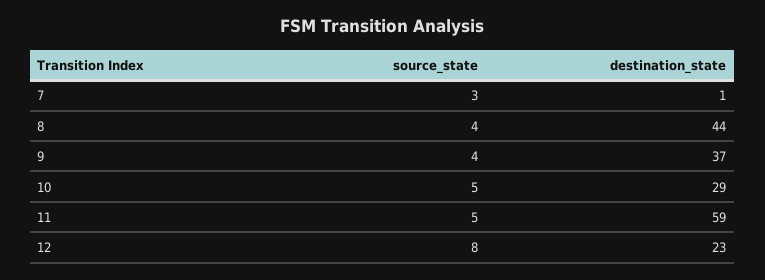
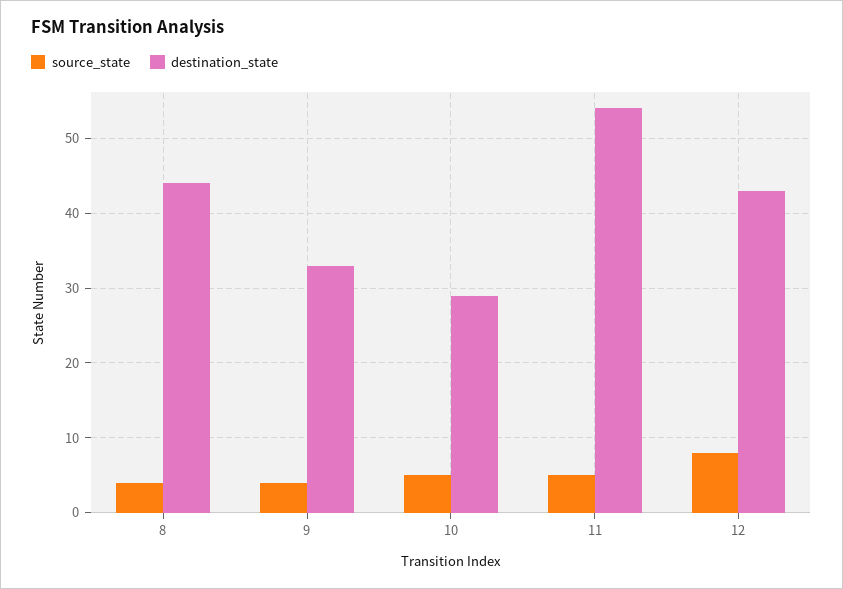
  {
    "source_state": {
-     "7": 3,
      "8": 4,
      "9": 4,
      "10": 5,
      "11": 5,
      "12": 8
    },
    "destination_state": {
-     "7": 1,
      "8": 44,
-     "9": 37,
+     "9": 33,
      "10": 29,
-     "11": 59,
+     "11": 54,
-     "12": 23
+     "12": 43
    }
  }

